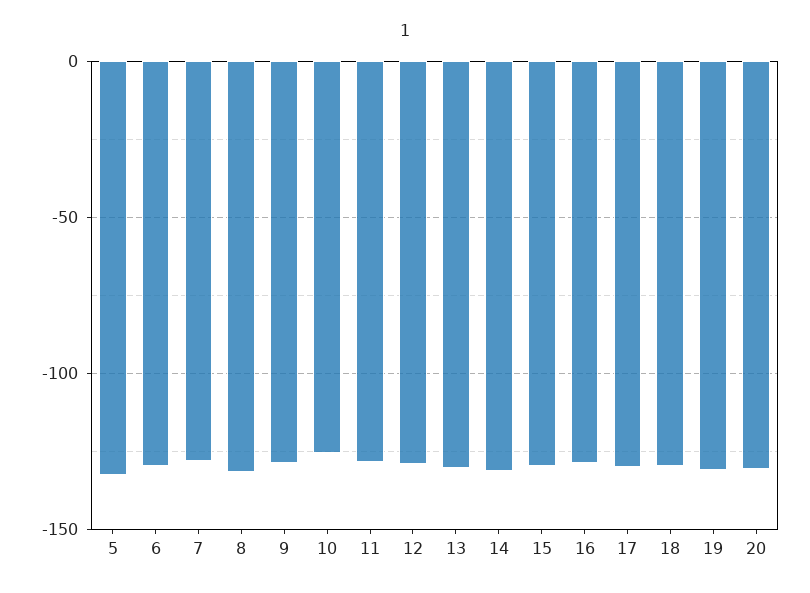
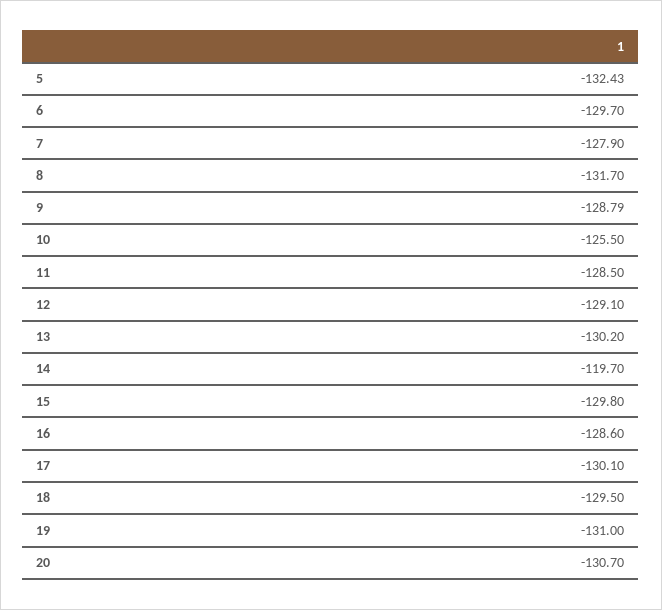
  {
    "5": -132.43,
    "6": -129.7,
    "7": -127.9,
    "8": -131.7,
    "9": -128.79,
    "10": -125.5,
    "11": -128.5,
    "12": -129.1,
    "13": -130.2,
-   "14": -130,
+   "14": -119.7,
    "15": -129.8,
    "16": -128.6,
    "17": -130.1,
    "18": -129.5,
    "19": -131,
    "20": -130.7
  }

